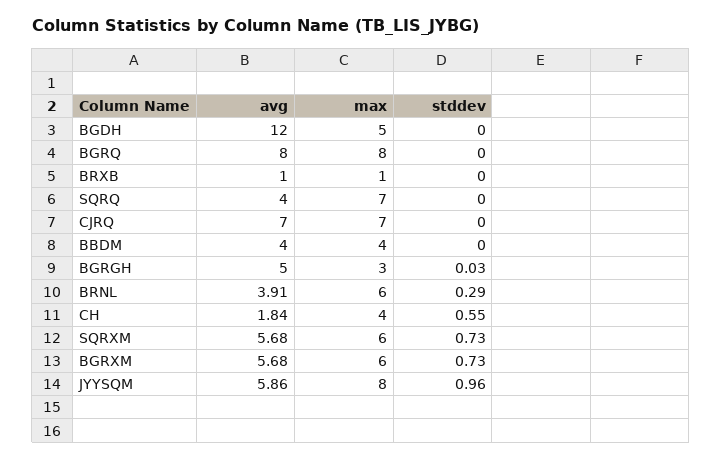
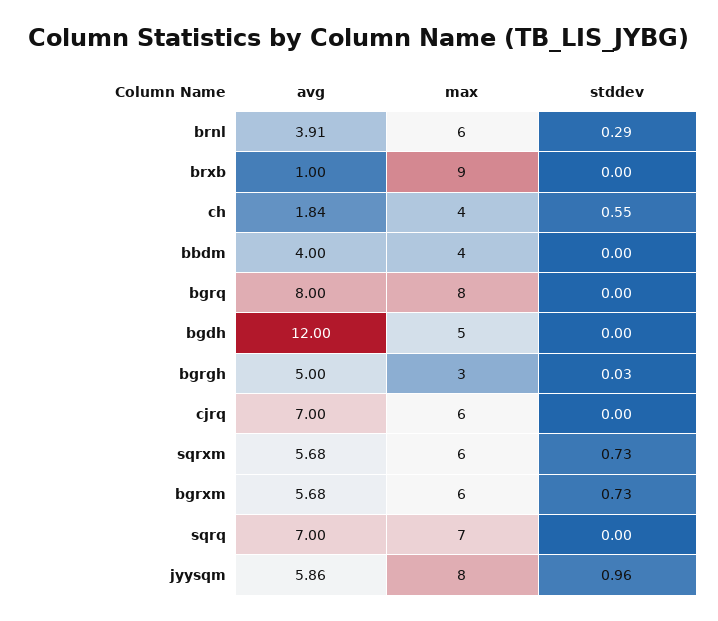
  {
    "avg": {
      "BGDH": 12,
      "BGRQ": 8,
      "BRXB": 1,
-     "SQRQ": 4,
+     "SQRQ": 7,
      "CJRQ": 7,
      "BBDM": 4,
      "BGRGH": 5,
      "BRNL": 3.91,
      "CH": 1.84,
      "SQRXM": 5.68,
      "BGRXM": 5.68,
      "JYYSQM": 5.86
    },
    "max": {
      "BGDH": 5,
      "BGRQ": 8,
-     "BRXB": 1,
+     "BRXB": 9,
      "SQRQ": 7,
-     "CJRQ": 7,
+     "CJRQ": 6,
      "BBDM": 4,
      "BGRGH": 3,
      "BRNL": 6,
      "CH": 4,
      "SQRXM": 6,
      "BGRXM": 6,
      "JYYSQM": 8
    },
    "stddev": {
      "BGDH": 0,
      "BGRQ": 0,
      "BRXB": 0,
      "SQRQ": 0,
      "CJRQ": 0,
      "BBDM": 0,
      "BGRGH": 0.03,
      "BRNL": 0.29,
      "CH": 0.55,
      "SQRXM": 0.73,
      "BGRXM": 0.73,
      "JYYSQM": 0.96
    }
  }

